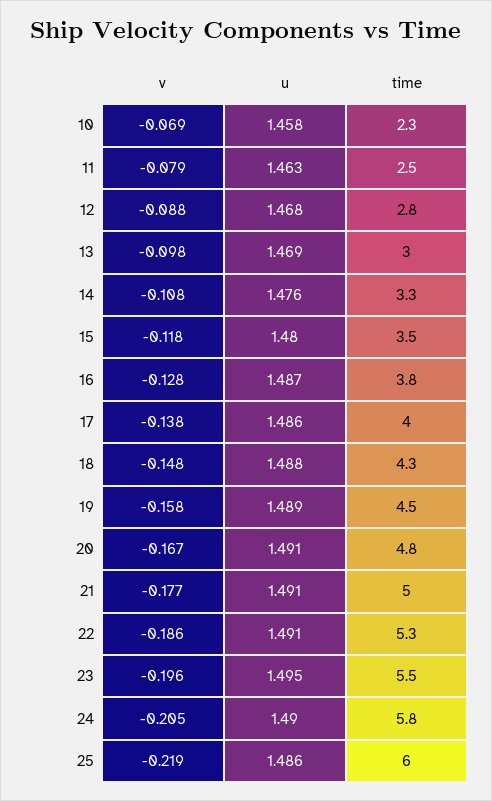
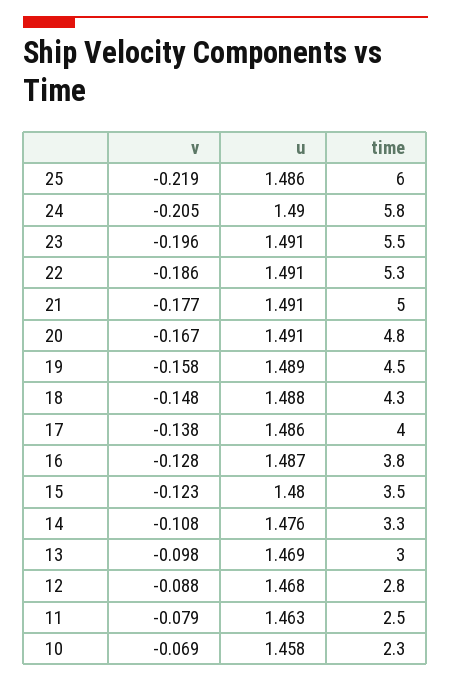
  {
    "v": {
      "10": -0.069,
      "11": -0.079,
      "12": -0.088,
      "13": -0.098,
      "14": -0.108,
-     "15": -0.118,
+     "15": -0.123,
      "16": -0.128,
      "17": -0.138,
      "18": -0.148,
      "19": -0.158,
      "20": -0.167,
      "21": -0.177,
      "22": -0.186,
      "23": -0.196,
      "24": -0.205,
      "25": -0.219
    },
    "u": {
      "10": 1.458,
      "11": 1.463,
      "12": 1.468,
      "13": 1.469,
      "14": 1.476,
      "15": 1.48,
      "16": 1.487,
      "17": 1.486,
      "18": 1.488,
      "19": 1.489,
      "20": 1.491,
      "21": 1.491,
      "22": 1.491,
-     "23": 1.495,
+     "23": 1.491,
      "24": 1.49,
      "25": 1.486
    },
    "time": {
      "10": 2.3,
      "11": 2.5,
      "12": 2.8,
      "13": 3,
      "14": 3.3,
      "15": 3.5,
      "16": 3.8,
      "17": 4,
      "18": 4.3,
      "19": 4.5,
      "20": 4.8,
      "21": 5,
      "22": 5.3,
      "23": 5.5,
      "24": 5.8,
      "25": 6
    }
  }

